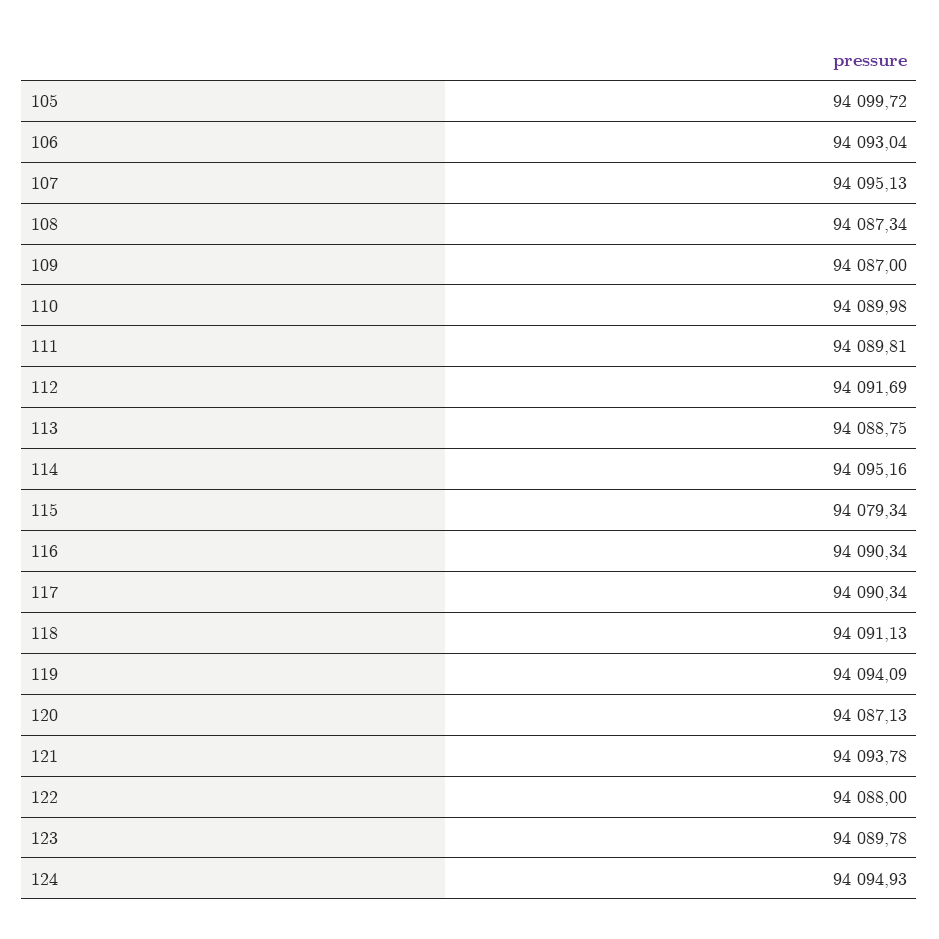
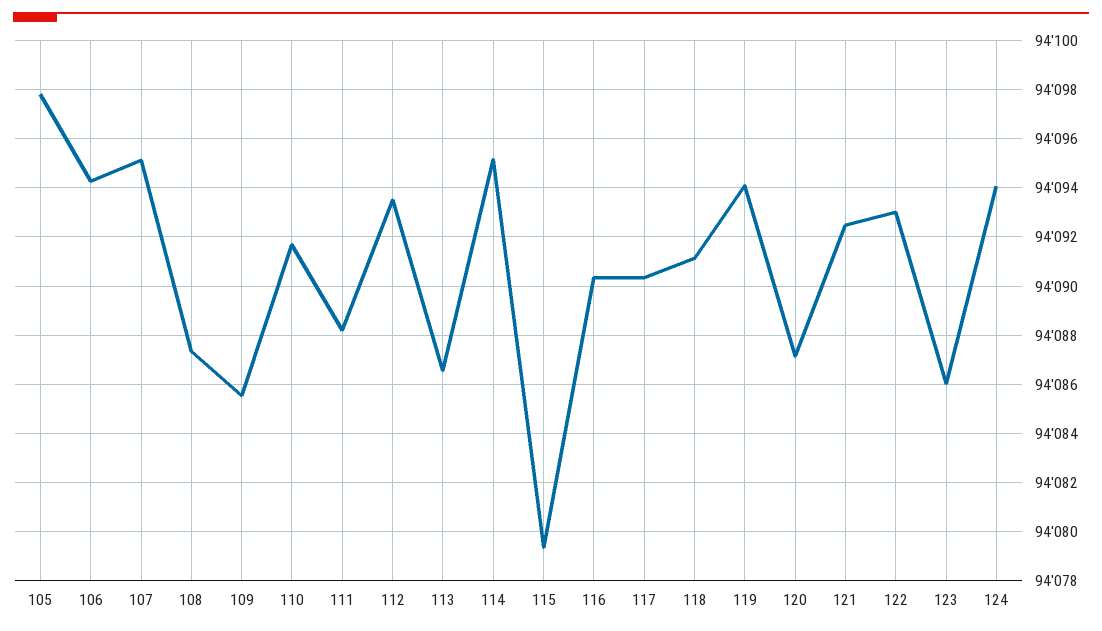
  {
-   "105": 94099.72,
+   "105": 94097.75,
-   "106": 94093.04,
+   "106": 94094.25,
    "107": 94095.13,
    "108": 94087.34,
-   "109": 94087,
+   "109": 94085.5,
-   "110": 94089.98,
+   "110": 94091.75,
-   "111": 94089.81,
+   "111": 94088.25,
-   "112": 94091.69,
+   "112": 94093.5,
-   "113": 94088.75,
+   "113": 94086.5,
    "114": 94095.16,
    "115": 94079.34,
    "116": 94090.34,
    "117": 94090.34,
    "118": 94091.13,
    "119": 94094.09,
    "120": 94087.13,
-   "121": 94093.78,
+   "121": 94092.5,
-   "122": 94088,
+   "122": 94093,
-   "123": 94089.78,
+   "123": 94086,
-   "124": 94094.93
+   "124": 94094
  }

